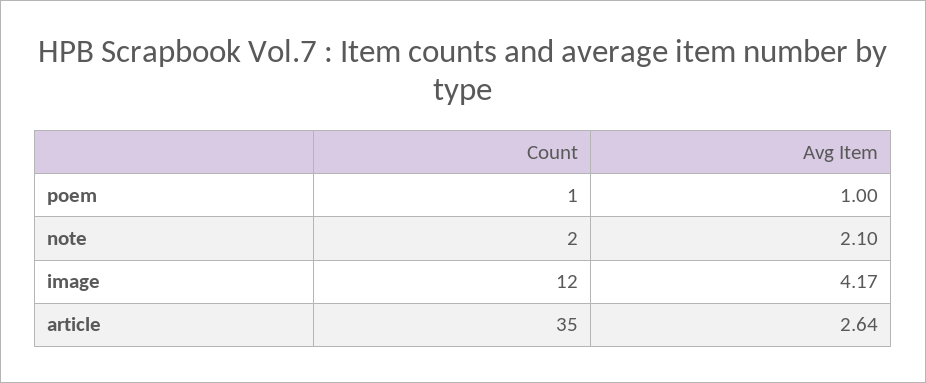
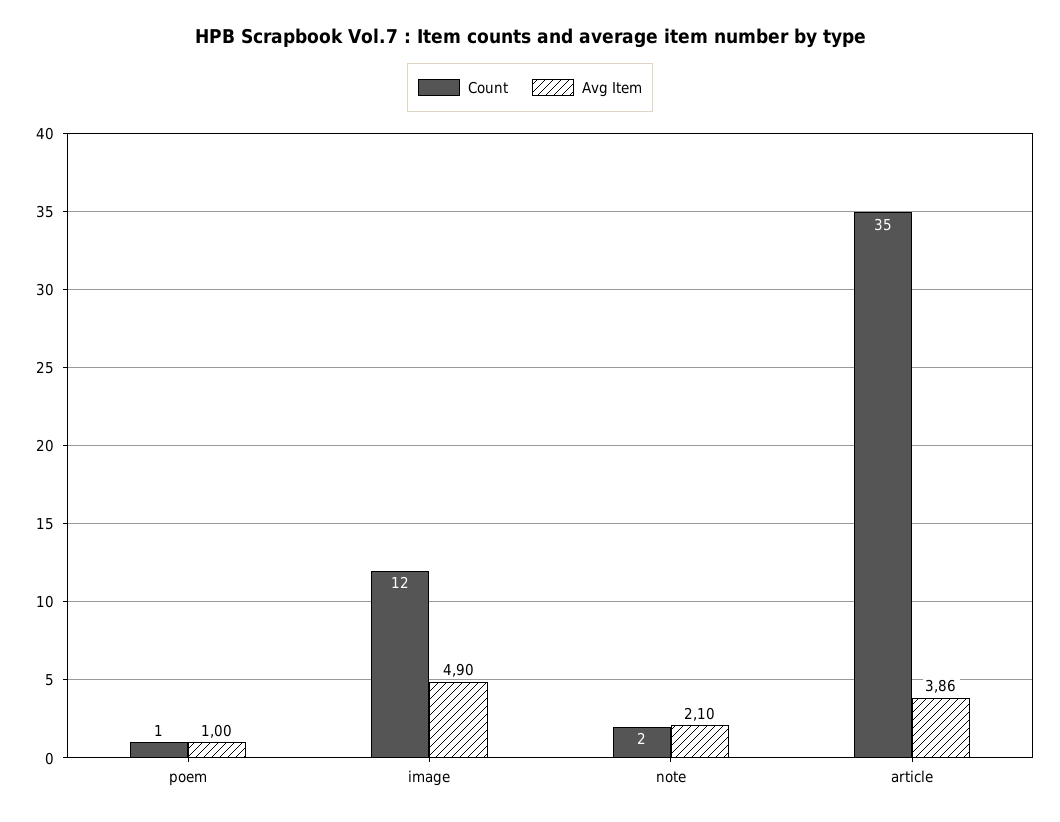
  {
    "Count": {
      "poem": 1,
      "note": 2,
      "image": 12,
      "article": 35
    },
    "Avg Item": {
      "poem": 1,
      "note": 2.1,
-     "image": 4.17,
+     "image": 4.9,
-     "article": 2.64
+     "article": 3.86
    }
  }

